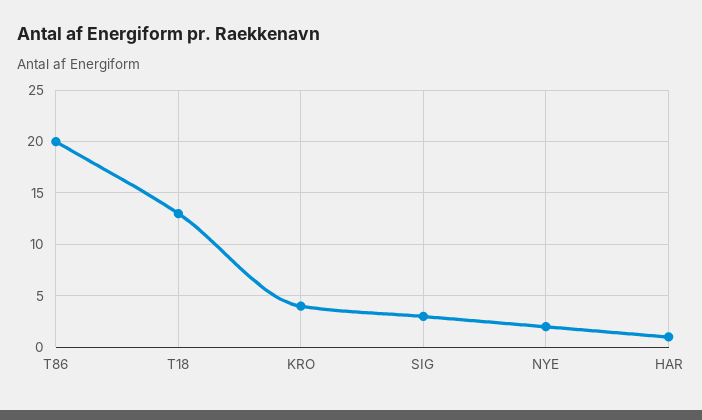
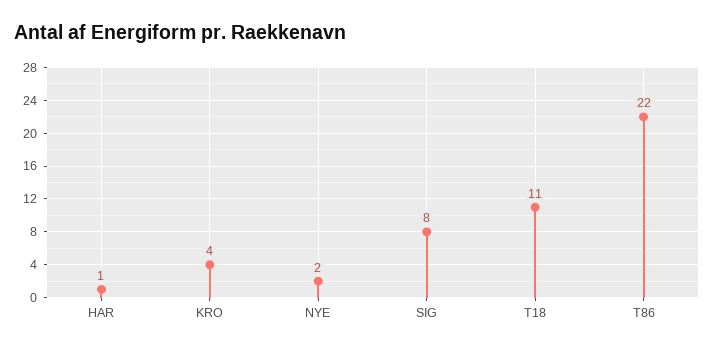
  {
-   "T86": 20,
+   "T86": 22,
-   "T18": 13,
+   "T18": 11,
    "KRO": 4,
-   "SIG": 3,
+   "SIG": 8,
    "NYE": 2,
    "HAR": 1
  }

